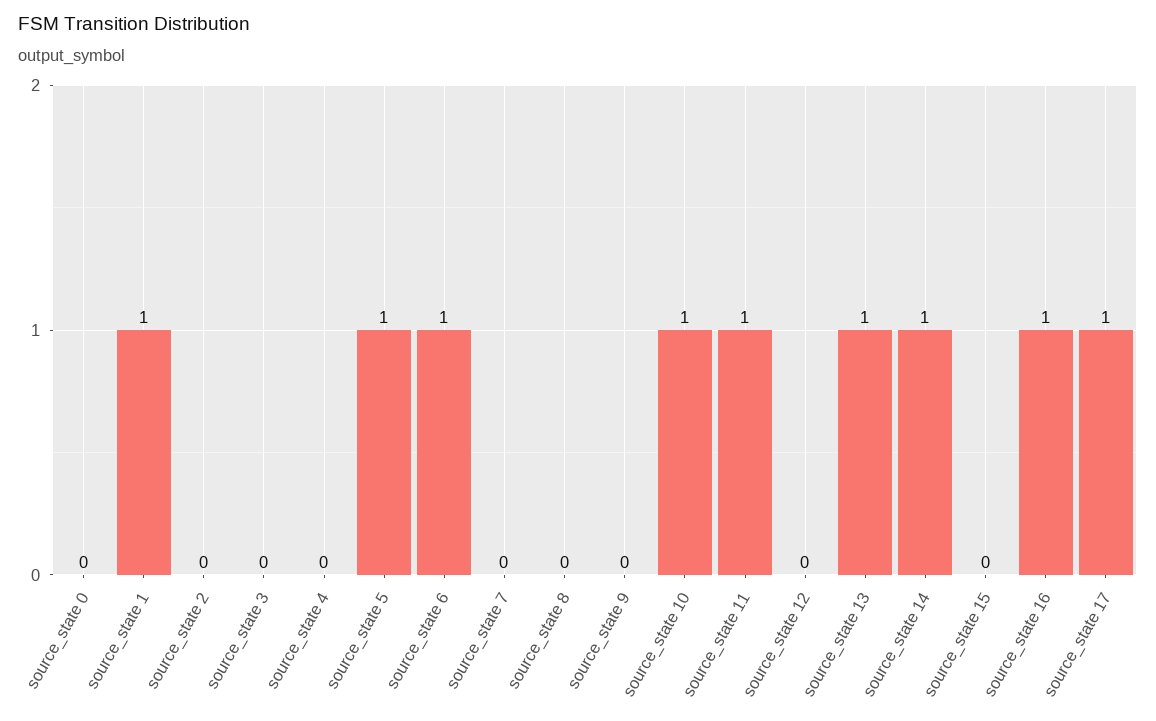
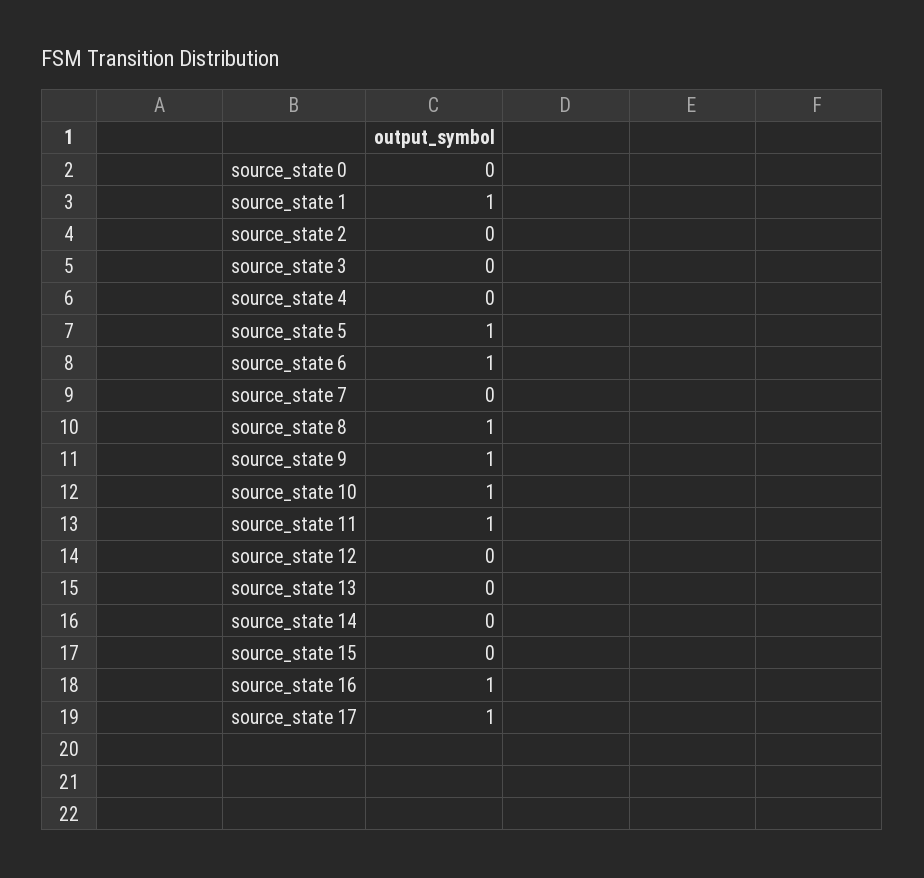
  {
    "source_state 0": 0,
    "source_state 1": 1,
    "source_state 2": 0,
    "source_state 3": 0,
    "source_state 4": 0,
    "source_state 5": 1,
    "source_state 6": 1,
    "source_state 7": 0,
-   "source_state 8": 0,
+   "source_state 8": 1,
-   "source_state 9": 0,
+   "source_state 9": 1,
    "source_state 10": 1,
    "source_state 11": 1,
    "source_state 12": 0,
-   "source_state 13": 1,
+   "source_state 13": 0,
-   "source_state 14": 1,
+   "source_state 14": 0,
    "source_state 15": 0,
    "source_state 16": 1,
    "source_state 17": 1
  }

